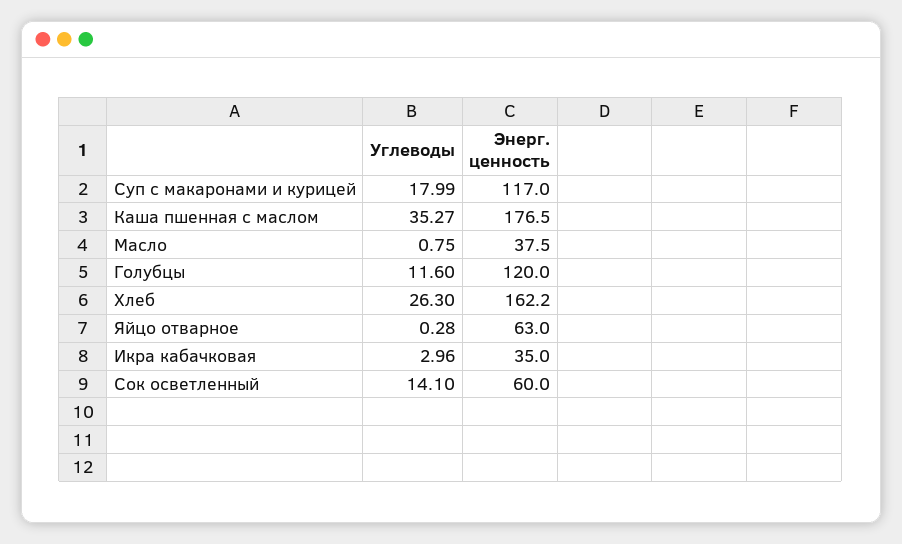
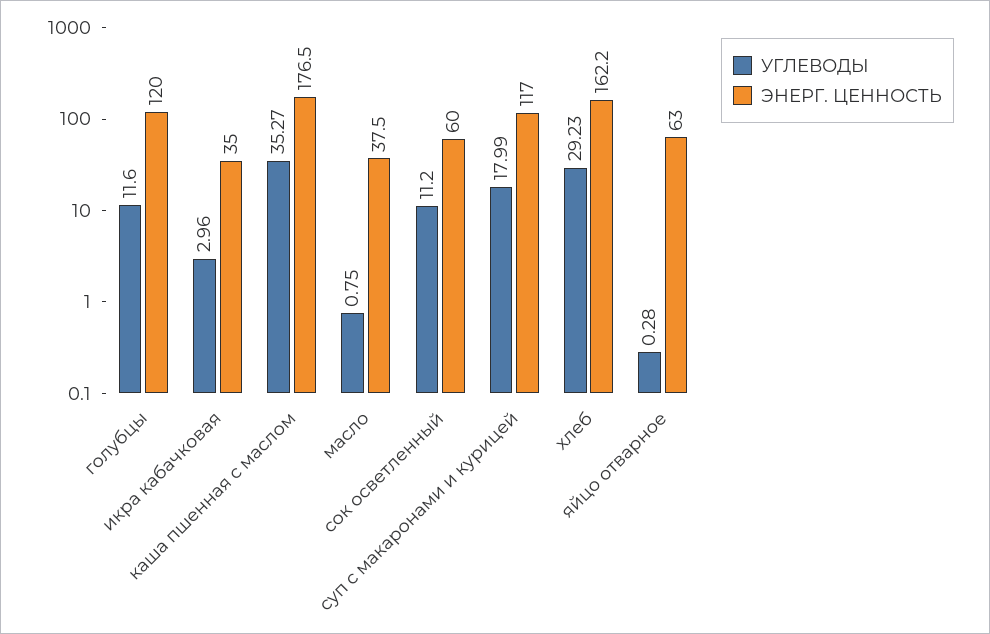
  {
    "Углеводы": {
      "Суп с макаронами и курицей": 17.99,
      "Каша пшенная с маслом": 35.27,
      "Масло": 0.75,
      "Голубцы": 11.6,
-     "Хлеб": 26.3,
+     "Хлеб": 29.23,
      "Яйцо отварное": 0.28,
      "Икра кабачковая": 2.96,
-     "Сок осветленный": 14.1
+     "Сок осветленный": 11.2
    },
    "Энерг. ценность": {
      "Суп с макаронами и курицей": 117,
      "Каша пшенная с маслом": 176.5,
      "Масло": 37.5,
      "Голубцы": 120,
      "Хлеб": 162.2,
      "Яйцо отварное": 63,
      "Икра кабачковая": 35,
      "Сок осветленный": 60
    }
  }

